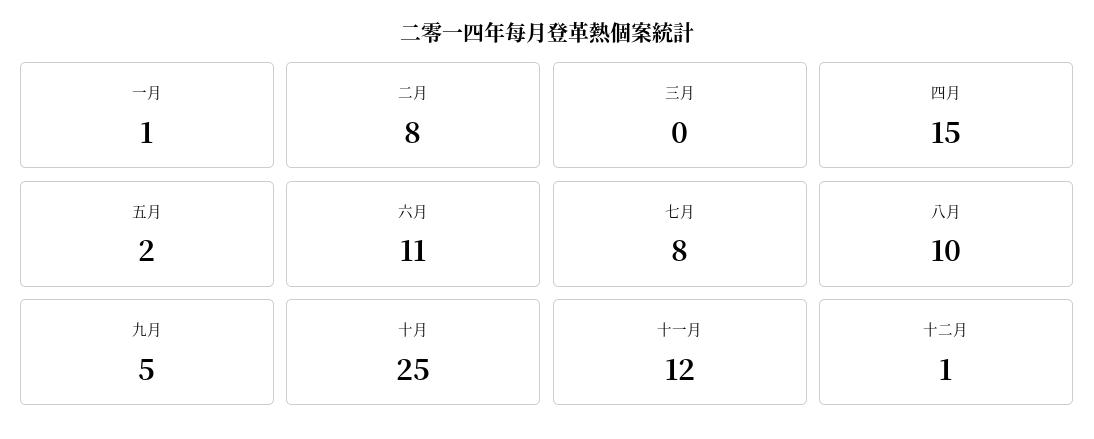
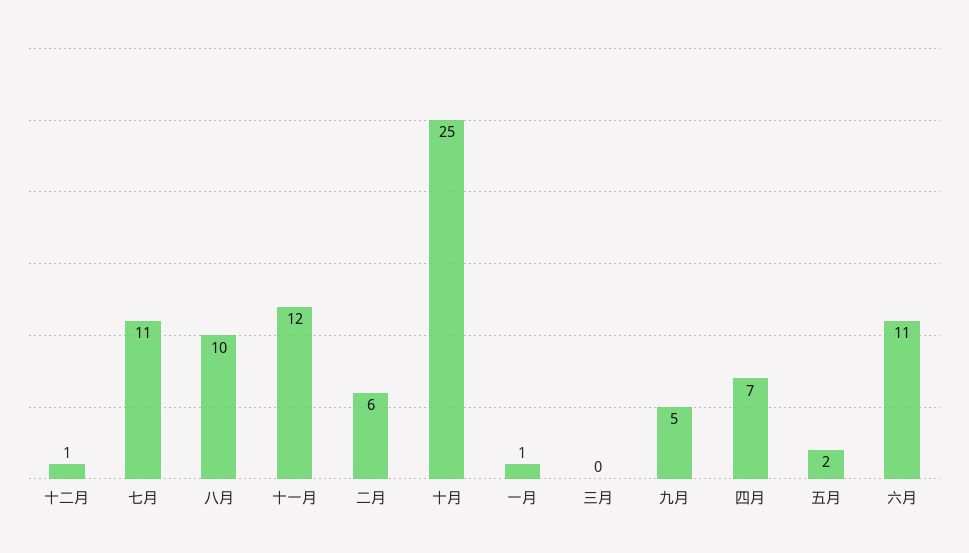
  {
    "一月": 1,
-   "二月": 8,
+   "二月": 6,
    "三月": 0,
-   "四月": 15,
+   "四月": 7,
    "五月": 2,
    "六月": 11,
-   "七月": 8,
+   "七月": 11,
    "八月": 10,
    "九月": 5,
    "十月": 25,
    "十一月": 12,
    "十二月": 1
  }

